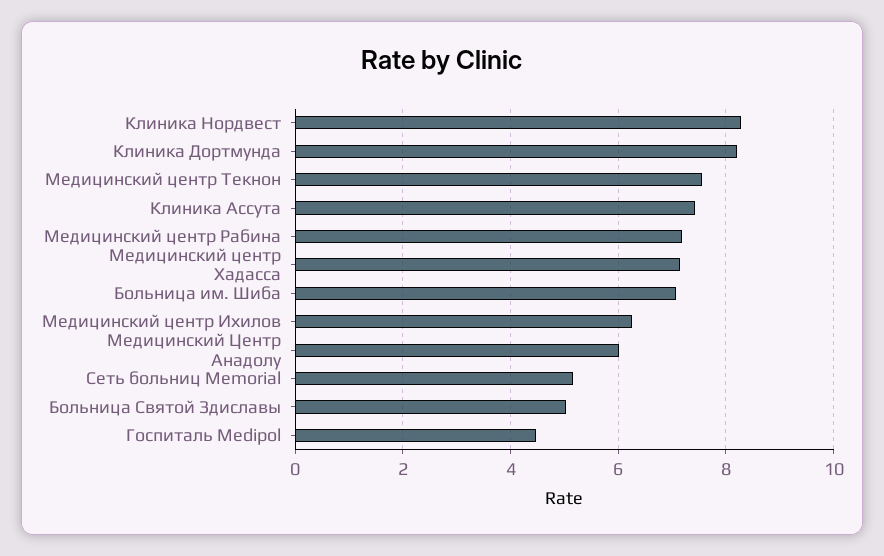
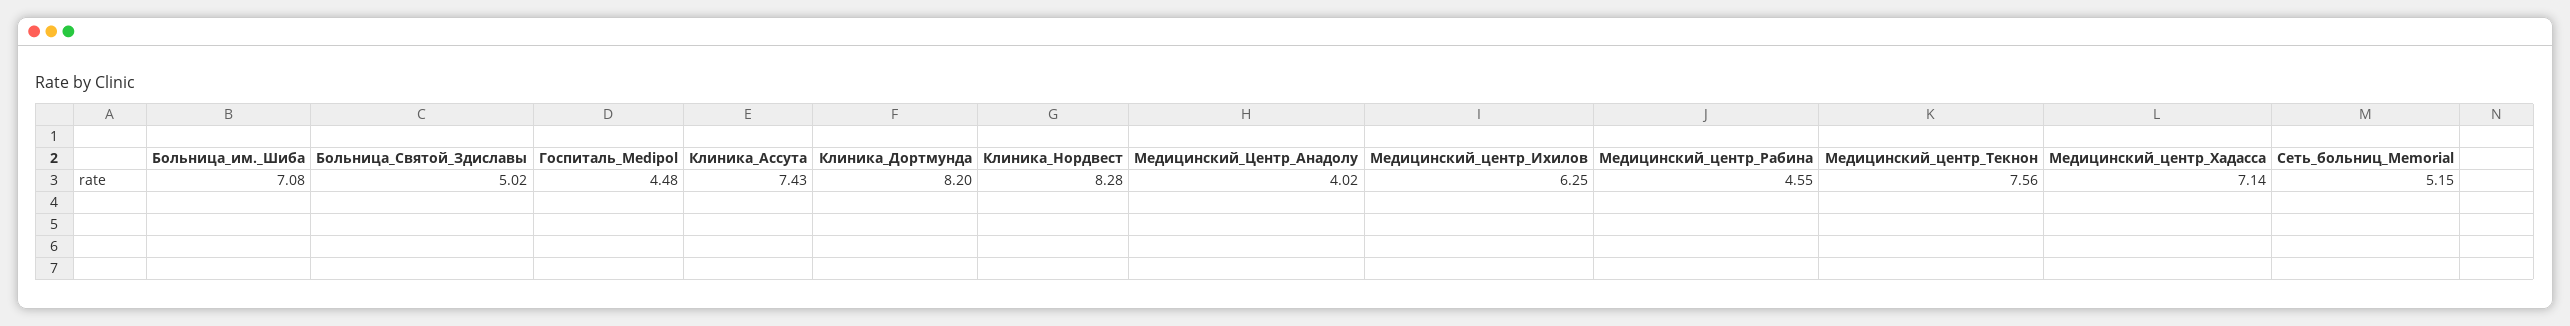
  {
    "Клиника Нордвест": 8.28,
    "Клиника Дортмунда": 8.2,
    "Медицинский центр Текнон": 7.56,
    "Клиника Ассута": 7.43,
-   "Медицинский центр Рабина": 7.2,
+   "Медицинский центр Рабина": 4.55,
    "Медицинский центр Хадасса": 7.14,
    "Больница им. Шиба": 7.08,
    "Медицинский центр Ихилов": 6.25,
-   "Медицинский Центр Анадолу": 6,
+   "Медицинский Центр Анадолу": 4.02,
    "Сеть больниц Memorial": 5.15,
    "Больница Святой Здиславы": 5.02,
    "Госпиталь Medipol": 4.48
  }

